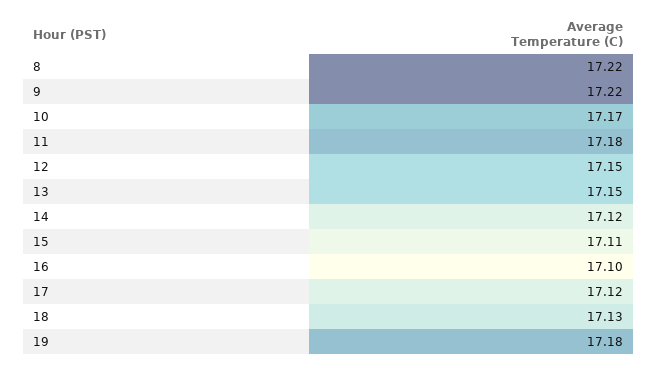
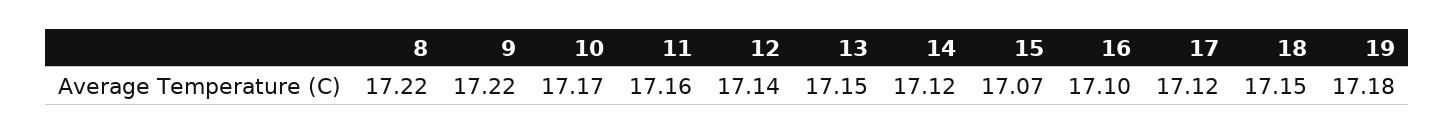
  {
    "8": 17.22,
    "9": 17.22,
    "10": 17.17,
-   "11": 17.18,
+   "11": 17.16,
-   "12": 17.15,
+   "12": 17.14,
    "13": 17.15,
    "14": 17.12,
-   "15": 17.11,
+   "15": 17.07,
    "16": 17.1,
    "17": 17.12,
-   "18": 17.13,
+   "18": 17.15,
    "19": 17.18
  }

